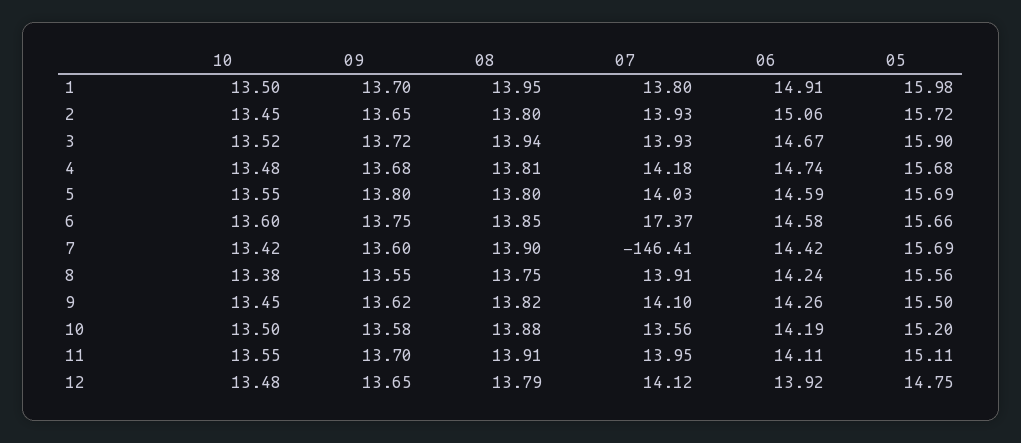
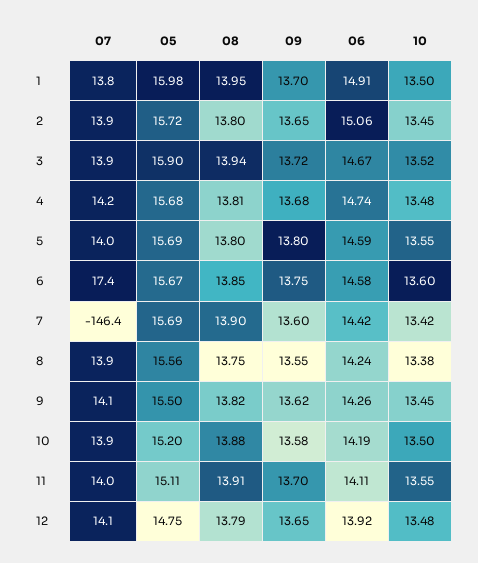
  {
    "10": {
      "1": 13.5,
      "2": 13.45,
      "3": 13.52,
      "4": 13.48,
      "5": 13.55,
      "6": 13.6,
      "7": 13.42,
      "8": 13.38,
      "9": 13.45,
      "10": 13.5,
      "11": 13.55,
      "12": 13.48
    },
    "09": {
      "1": 13.7,
      "2": 13.65,
      "3": 13.72,
      "4": 13.68,
      "5": 13.8,
      "6": 13.75,
      "7": 13.6,
      "8": 13.55,
      "9": 13.62,
      "10": 13.58,
      "11": 13.7,
      "12": 13.65
    },
    "08": {
      "1": 13.95,
      "2": 13.8,
      "3": 13.94,
      "4": 13.81,
      "5": 13.8,
      "6": 13.85,
      "7": 13.9,
      "8": 13.75,
      "9": 13.82,
      "10": 13.88,
      "11": 13.91,
      "12": 13.79
    },
    "07": {
      "1": 13.8,
      "2": 13.93,
      "3": 13.93,
      "4": 14.18,
      "5": 14.03,
      "6": 17.37,
      "7": -146.41,
      "8": 13.91,
      "9": 14.1,
-     "10": 13.56,
+     "10": 13.9,
      "11": 13.95,
      "12": 14.12
    },
    "06": {
      "1": 14.91,
      "2": 15.06,
      "3": 14.67,
      "4": 14.74,
      "5": 14.59,
      "6": 14.58,
      "7": 14.42,
      "8": 14.24,
      "9": 14.26,
      "10": 14.19,
      "11": 14.11,
      "12": 13.92
    },
    "05": {
      "1": 15.98,
      "2": 15.72,
      "3": 15.9,
      "4": 15.68,
      "5": 15.69,
-     "6": 15.66,
+     "6": 15.67,
      "7": 15.69,
      "8": 15.56,
      "9": 15.5,
      "10": 15.2,
      "11": 15.11,
      "12": 14.75
    }
  }

